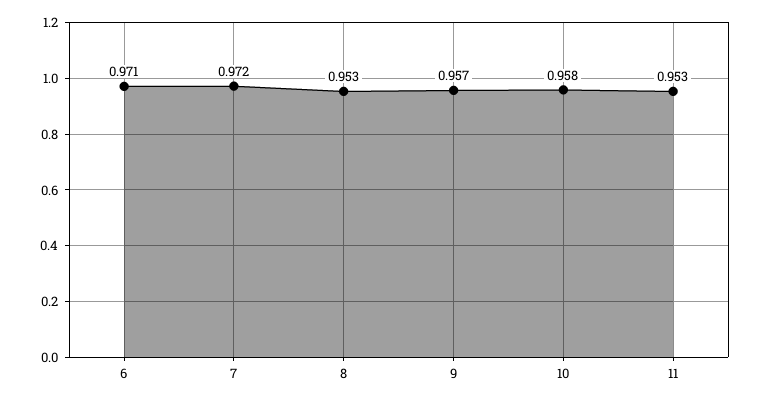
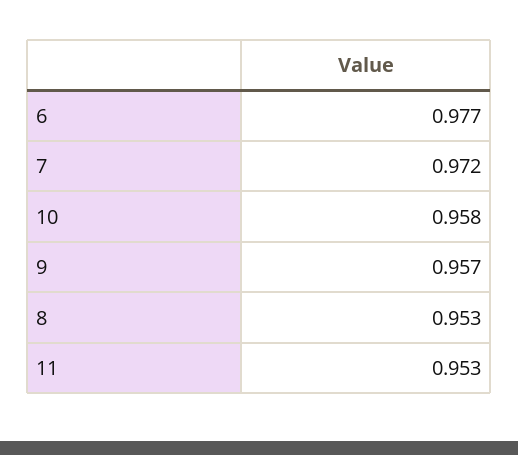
  {
-   "6": 0.971,
+   "6": 0.977,
    "7": 0.972,
    "8": 0.953,
    "9": 0.957,
    "10": 0.958,
    "11": 0.953
  }

